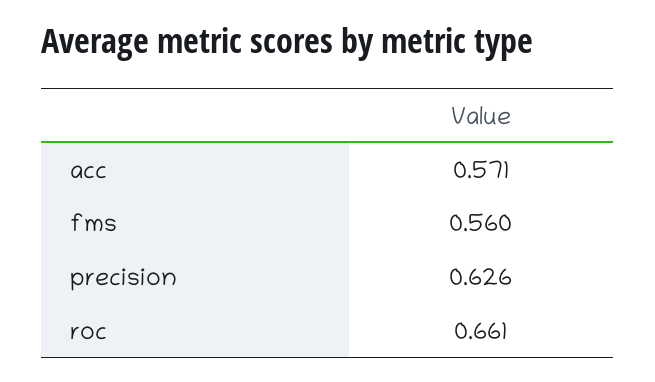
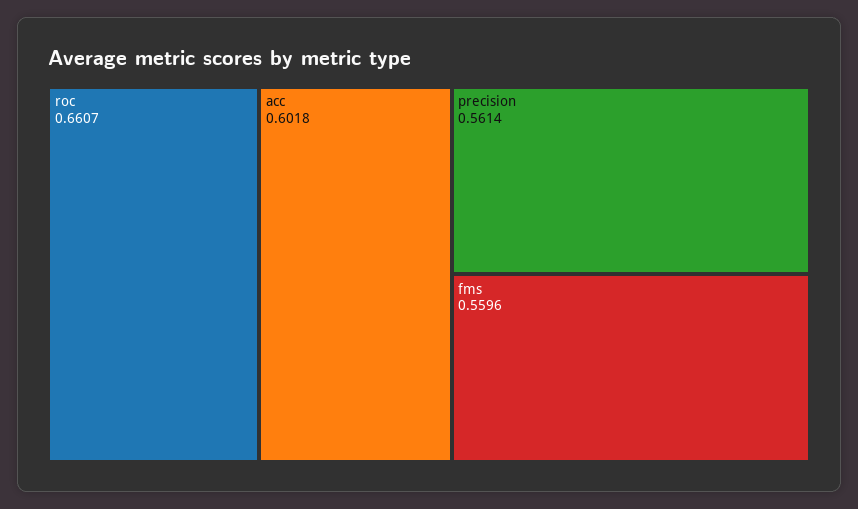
  {
-   "acc": 0.571,
+   "acc": 0.6018,
    "fms": 0.5596,
-   "precision": 0.626,
+   "precision": 0.5614,
    "roc": 0.6607
  }

